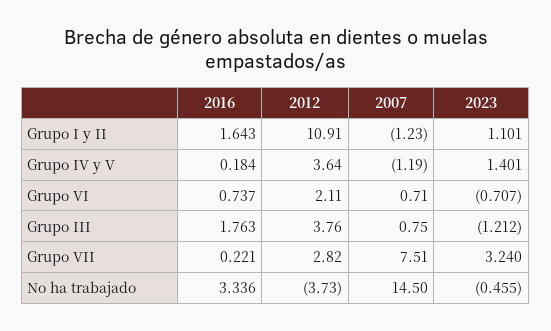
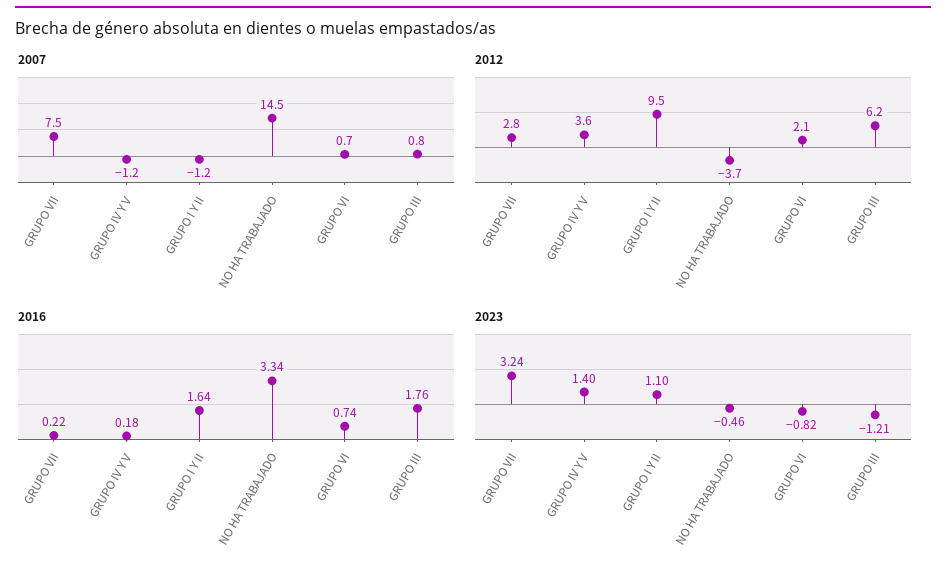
  {
    "2016": {
      "Grupo I y II": 1.643,
      "Grupo IV y V": 0.184,
      "Grupo VI": 0.737,
      "Grupo III": 1.763,
      "Grupo VII": 0.221,
      "No ha trabajado": 3.336
    },
    "2012": {
-     "Grupo I y II": 10.91,
+     "Grupo I y II": 9.5,
      "Grupo IV y V": 3.64,
      "Grupo VI": 2.11,
-     "Grupo III": 3.76,
+     "Grupo III": 6.2,
      "Grupo VII": 2.82,
      "No ha trabajado": -3.73
    },
    "2007": {
      "Grupo I y II": -1.23,
      "Grupo IV y V": -1.19,
      "Grupo VI": 0.71,
      "Grupo III": 0.75,
      "Grupo VII": 7.51,
      "No ha trabajado": 14.5
    },
    "2023": {
      "Grupo I y II": 1.101,
      "Grupo IV y V": 1.401,
-     "Grupo VI": -0.707,
+     "Grupo VI": -0.82,
      "Grupo III": -1.212,
      "Grupo VII": 3.24,
      "No ha trabajado": -0.455
    }
  }

